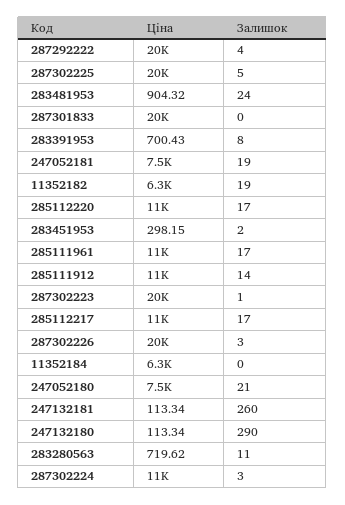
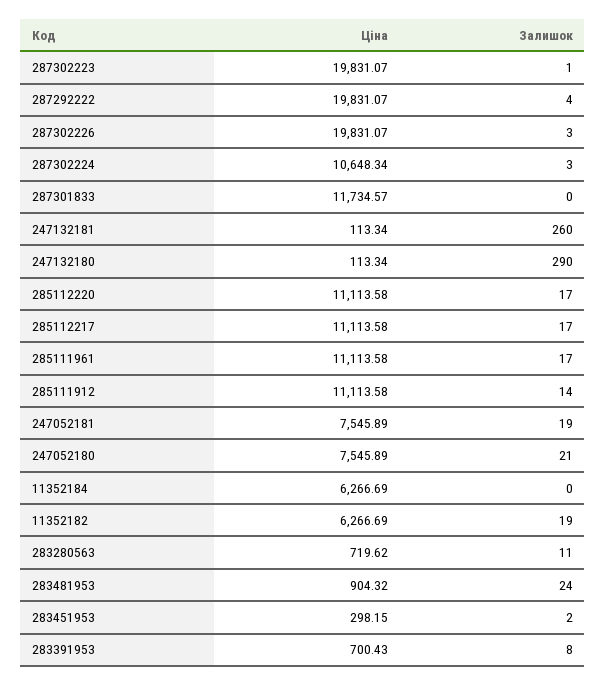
  {
    "Ціна": {
      "287292222": 19831.07,
-     "287302225": 20000,
      "283481953": 904.32,
-     "287301833": 20000,
+     "287301833": 11734.57,
      "283391953": 700.43,
      "247052181": 7545.89,
      "11352182": 6266.69,
      "285112220": 11113.58,
      "283451953": 298.15,
      "285111961": 11113.58,
      "285111912": 11113.58,
      "287302223": 19831.07,
      "285112217": 11113.58,
      "287302226": 19831.07,
      "11352184": 6266.69,
      "247052180": 7545.89,
      "247132181": 113.34,
      "247132180": 113.34,
      "283280563": 719.62,
      "287302224": 10648.34
    },
    "Залишок": {
      "287292222": 4,
-     "287302225": 5,
      "283481953": 24,
      "287301833": 0,
      "283391953": 8,
      "247052181": 19,
      "11352182": 19,
      "285112220": 17,
      "283451953": 2,
      "285111961": 17,
      "285111912": 14,
      "287302223": 1,
      "285112217": 17,
      "287302226": 3,
      "11352184": 0,
      "247052180": 21,
      "247132181": 260,
      "247132180": 290,
      "283280563": 11,
      "287302224": 3
    }
  }

